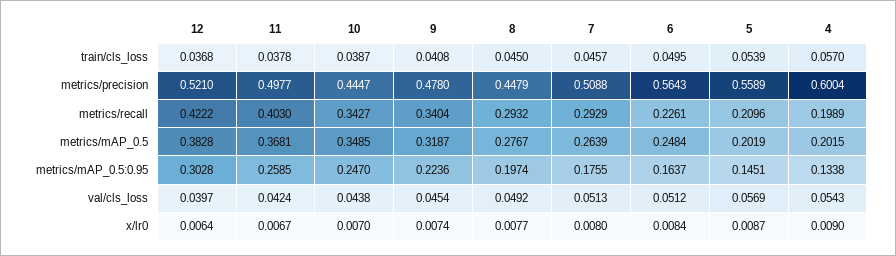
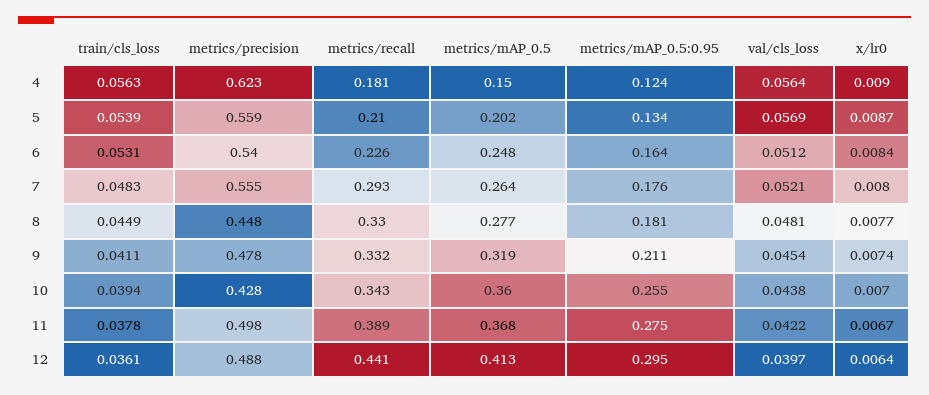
  {
    "12": {
-     "train/cls_loss": 0.0368,
+     "train/cls_loss": 0.0361,
-     "metrics/precision": 0.521,
+     "metrics/precision": 0.488,
-     "metrics/recall": 0.4222,
+     "metrics/recall": 0.441,
-     "metrics/mAP_0.5": 0.3828,
+     "metrics/mAP_0.5": 0.413,
-     "metrics/mAP_0.5:0.95": 0.3028,
+     "metrics/mAP_0.5:0.95": 0.295,
      "val/cls_loss": 0.0397,
      "x/lr0": 0.0064
    },
    "11": {
      "train/cls_loss": 0.0378,
      "metrics/precision": 0.4977,
-     "metrics/recall": 0.403,
+     "metrics/recall": 0.389,
      "metrics/mAP_0.5": 0.3681,
-     "metrics/mAP_0.5:0.95": 0.2585,
+     "metrics/mAP_0.5:0.95": 0.275,
-     "val/cls_loss": 0.0424,
+     "val/cls_loss": 0.0422,
      "x/lr0": 0.0067
    },
    "10": {
-     "train/cls_loss": 0.0387,
+     "train/cls_loss": 0.0394,
-     "metrics/precision": 0.4447,
+     "metrics/precision": 0.428,
      "metrics/recall": 0.3427,
-     "metrics/mAP_0.5": 0.3485,
+     "metrics/mAP_0.5": 0.36,
-     "metrics/mAP_0.5:0.95": 0.247,
+     "metrics/mAP_0.5:0.95": 0.255,
      "val/cls_loss": 0.0438,
      "x/lr0": 0.007
    },
    "9": {
-     "train/cls_loss": 0.0408,
+     "train/cls_loss": 0.0411,
      "metrics/precision": 0.478,
-     "metrics/recall": 0.3404,
+     "metrics/recall": 0.332,
      "metrics/mAP_0.5": 0.3187,
-     "metrics/mAP_0.5:0.95": 0.2236,
+     "metrics/mAP_0.5:0.95": 0.211,
      "val/cls_loss": 0.0454,
      "x/lr0": 0.0074
    },
    "8": {
-     "train/cls_loss": 0.045,
+     "train/cls_loss": 0.0449,
      "metrics/precision": 0.4479,
-     "metrics/recall": 0.2932,
+     "metrics/recall": 0.33,
      "metrics/mAP_0.5": 0.2767,
-     "metrics/mAP_0.5:0.95": 0.1974,
+     "metrics/mAP_0.5:0.95": 0.181,
-     "val/cls_loss": 0.0492,
+     "val/cls_loss": 0.0481,
      "x/lr0": 0.0077
    },
    "7": {
-     "train/cls_loss": 0.0457,
+     "train/cls_loss": 0.0483,
-     "metrics/precision": 0.5088,
+     "metrics/precision": 0.555,
      "metrics/recall": 0.2929,
      "metrics/mAP_0.5": 0.2639,
      "metrics/mAP_0.5:0.95": 0.1755,
-     "val/cls_loss": 0.0513,
+     "val/cls_loss": 0.0521,
      "x/lr0": 0.008
    },
    "6": {
-     "train/cls_loss": 0.0495,
+     "train/cls_loss": 0.0531,
-     "metrics/precision": 0.5643,
+     "metrics/precision": 0.54,
      "metrics/recall": 0.2261,
      "metrics/mAP_0.5": 0.2484,
      "metrics/mAP_0.5:0.95": 0.1637,
      "val/cls_loss": 0.0512,
      "x/lr0": 0.0084
    },
    "5": {
      "train/cls_loss": 0.0539,
      "metrics/precision": 0.5589,
      "metrics/recall": 0.2096,
      "metrics/mAP_0.5": 0.2019,
-     "metrics/mAP_0.5:0.95": 0.1451,
+     "metrics/mAP_0.5:0.95": 0.134,
      "val/cls_loss": 0.0569,
      "x/lr0": 0.0087
    },
    "4": {
-     "train/cls_loss": 0.057,
+     "train/cls_loss": 0.0563,
-     "metrics/precision": 0.6004,
+     "metrics/precision": 0.623,
-     "metrics/recall": 0.1989,
+     "metrics/recall": 0.181,
-     "metrics/mAP_0.5": 0.2015,
+     "metrics/mAP_0.5": 0.15,
-     "metrics/mAP_0.5:0.95": 0.1338,
+     "metrics/mAP_0.5:0.95": 0.124,
-     "val/cls_loss": 0.0543,
+     "val/cls_loss": 0.0564,
      "x/lr0": 0.009
    }
  }

